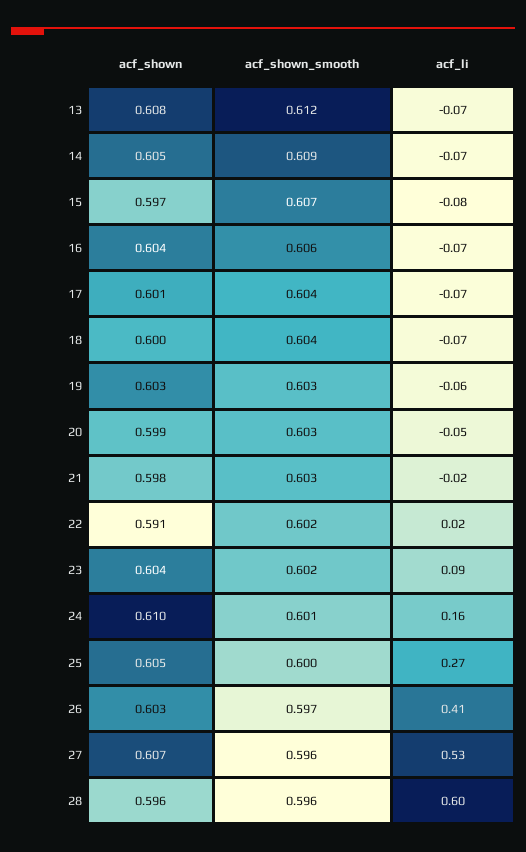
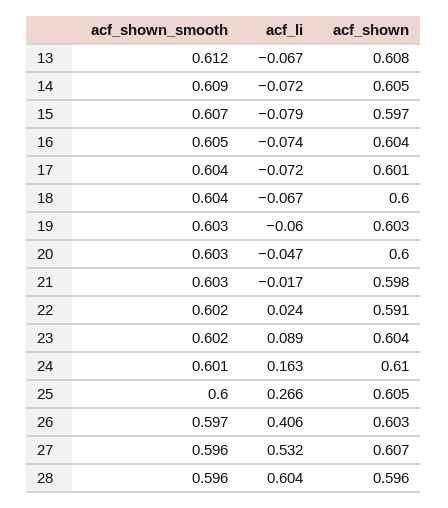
  {
    "acf_shown": {
      "13": 0.608,
      "14": 0.605,
      "15": 0.597,
      "16": 0.604,
      "17": 0.601,
      "18": 0.6,
      "19": 0.603,
-     "20": 0.599,
+     "20": 0.6,
      "21": 0.598,
      "22": 0.591,
      "23": 0.604,
      "24": 0.61,
      "25": 0.605,
      "26": 0.603,
      "27": 0.607,
      "28": 0.596
    },
    "acf_shown_smooth": {
      "13": 0.612,
      "14": 0.609,
      "15": 0.607,
-     "16": 0.606,
+     "16": 0.605,
      "17": 0.604,
      "18": 0.604,
      "19": 0.603,
      "20": 0.603,
      "21": 0.603,
      "22": 0.602,
      "23": 0.602,
      "24": 0.601,
      "25": 0.6,
      "26": 0.597,
      "27": 0.596,
      "28": 0.596
    },
    "acf_li": {
      "13": -0.067,
      "14": -0.072,
      "15": -0.079,
      "16": -0.074,
      "17": -0.072,
      "18": -0.067,
      "19": -0.06,
      "20": -0.047,
      "21": -0.017,
      "22": 0.024,
      "23": 0.089,
      "24": 0.163,
      "25": 0.266,
      "26": 0.406,
      "27": 0.532,
      "28": 0.604
    }
  }

